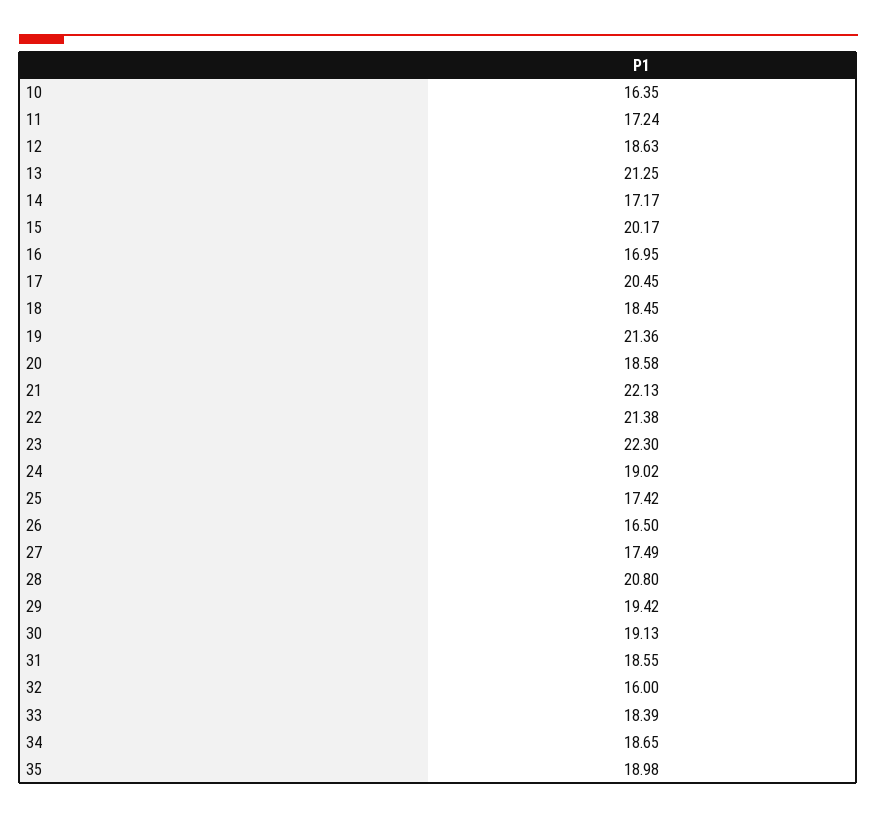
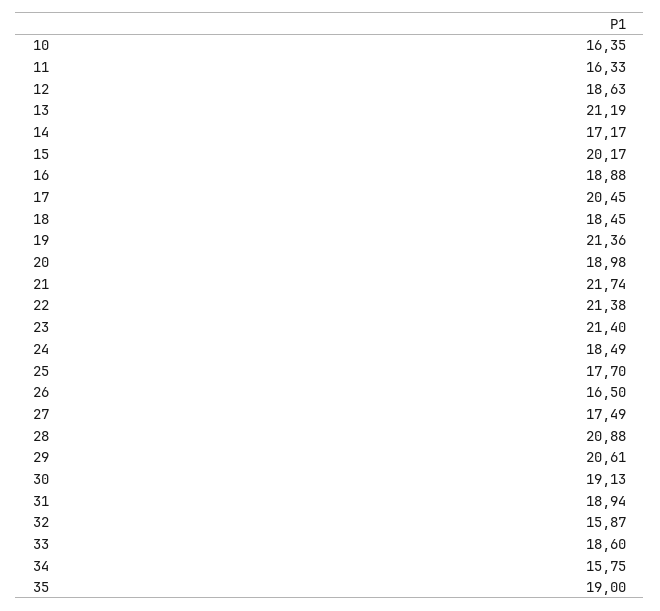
  {
    "10": 16.35,
-   "11": 17.24,
+   "11": 16.33,
    "12": 18.63,
-   "13": 21.25,
+   "13": 21.19,
    "14": 17.17,
    "15": 20.17,
-   "16": 16.95,
+   "16": 18.88,
    "17": 20.45,
    "18": 18.45,
    "19": 21.36,
-   "20": 18.58,
+   "20": 18.98,
-   "21": 22.13,
+   "21": 21.74,
    "22": 21.38,
-   "23": 22.3,
+   "23": 21.4,
-   "24": 19.02,
+   "24": 18.49,
-   "25": 17.42,
+   "25": 17.7,
    "26": 16.5,
    "27": 17.49,
-   "28": 20.8,
+   "28": 20.88,
-   "29": 19.42,
+   "29": 20.61,
    "30": 19.13,
-   "31": 18.55,
+   "31": 18.94,
-   "32": 16,
+   "32": 15.87,
-   "33": 18.39,
+   "33": 18.6,
-   "34": 18.65,
+   "34": 15.75,
-   "35": 18.98
+   "35": 19
  }

